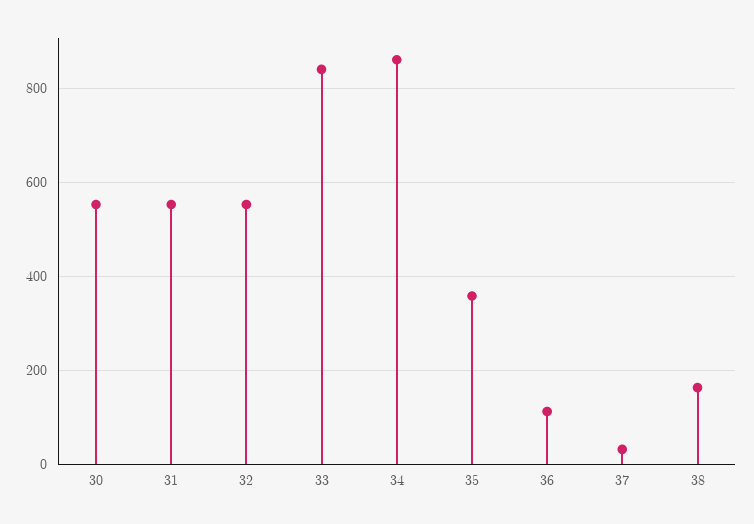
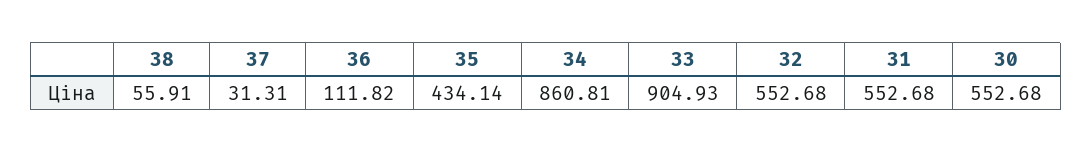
  {
    "30": 552.68,
    "31": 552.68,
    "32": 552.68,
-   "33": 840,
+   "33": 904.93,
    "34": 860.81,
-   "35": 360,
+   "35": 434.14,
    "36": 111.82,
    "37": 31.31,
-   "38": 160
+   "38": 55.91
  }

